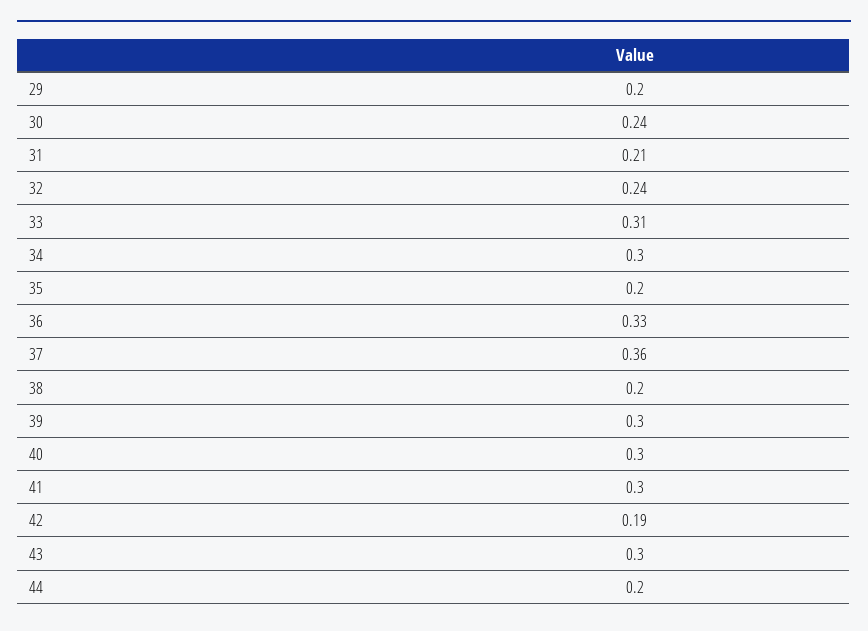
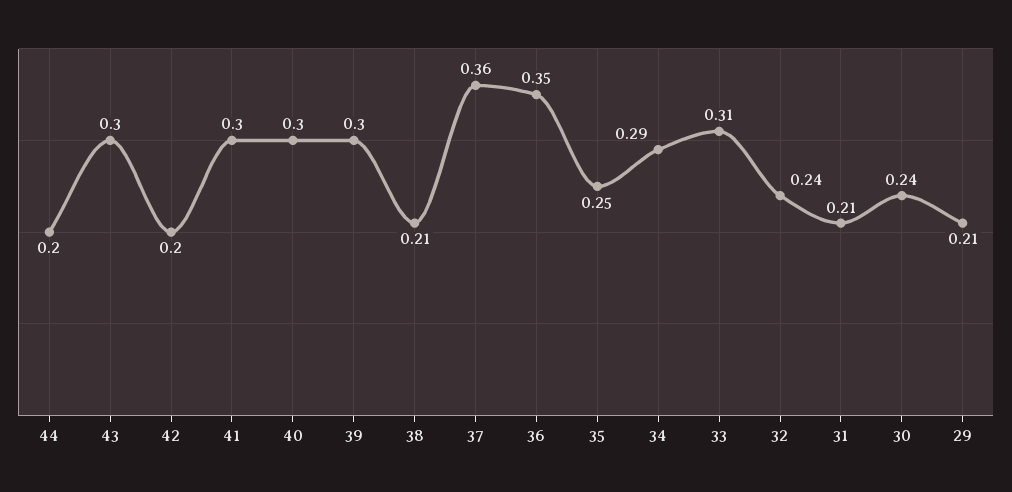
  {
-   "29": 0.2,
+   "29": 0.21,
    "30": 0.24,
    "31": 0.21,
    "32": 0.24,
    "33": 0.31,
-   "34": 0.3,
+   "34": 0.29,
-   "35": 0.2,
+   "35": 0.25,
-   "36": 0.33,
+   "36": 0.35,
    "37": 0.36,
-   "38": 0.2,
+   "38": 0.21,
    "39": 0.3,
    "40": 0.3,
    "41": 0.3,
-   "42": 0.19,
+   "42": 0.2,
    "43": 0.3,
    "44": 0.2
  }

